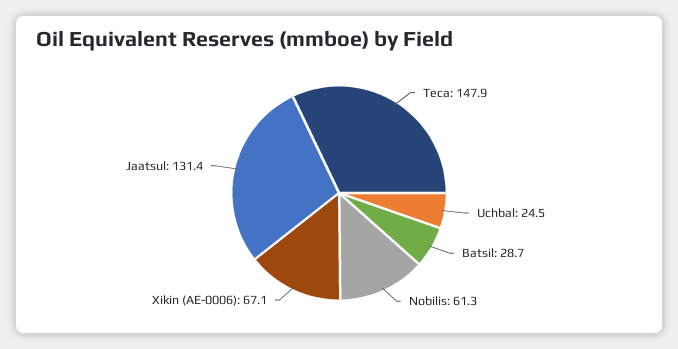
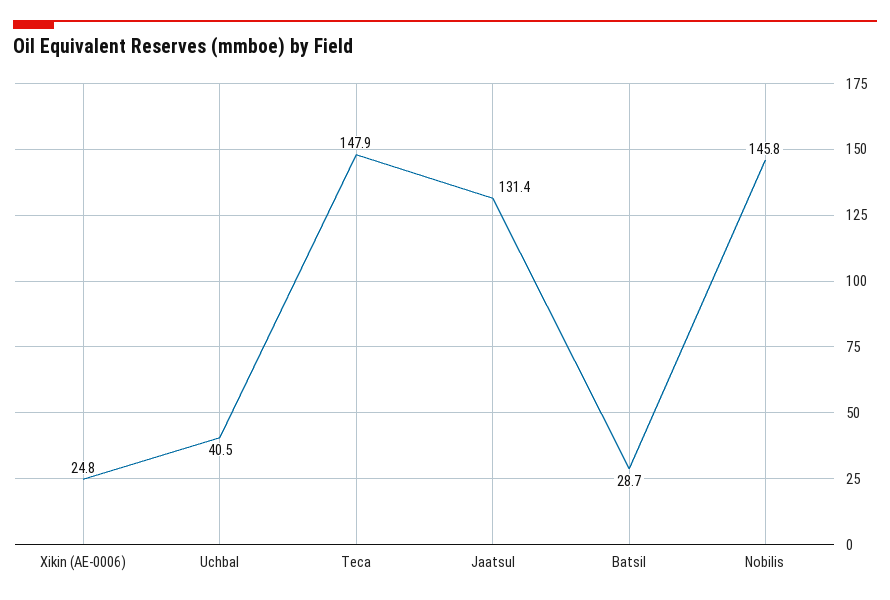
  {
    "Teca": 147.9,
-   "Uchbal": 24.5,
+   "Uchbal": 40.5,
    "Batsil": 28.7,
-   "Nobilis": 61.3,
+   "Nobilis": 145.8,
-   "Xikin (AE-0006)": 67.1,
+   "Xikin (AE-0006)": 24.8,
    "Jaatsul": 131.4
  }

